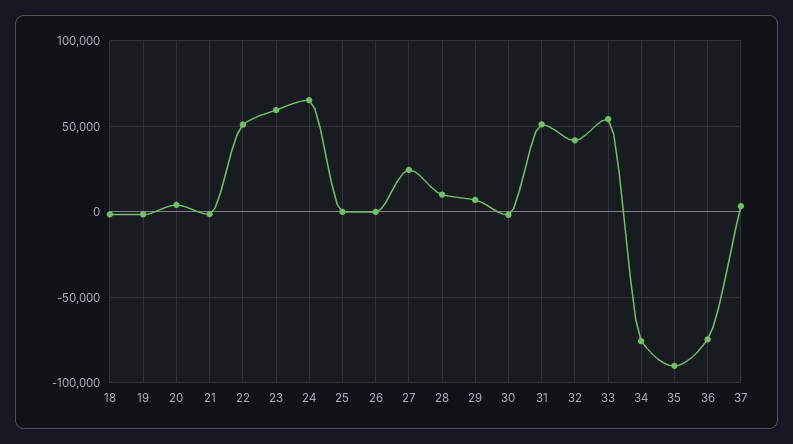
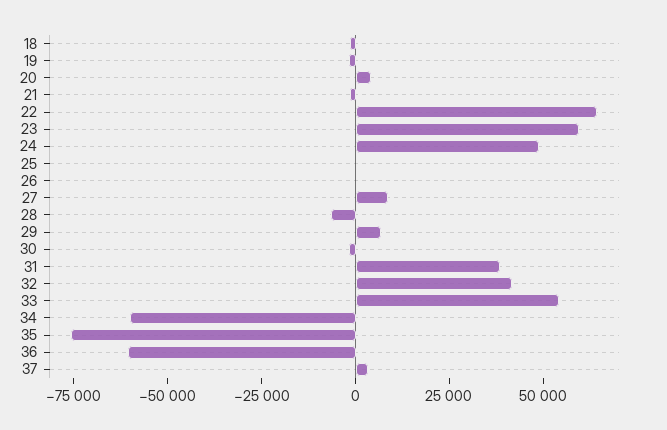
  {
    "18": 0,
    "19": 0,
    "20": 5000,
    "21": 0,
-   "22": 50000,
+   "22": 65000,
    "23": 60000,
-   "24": 65000,
+   "24": 50000,
    "25": 0,
    "26": 0,
-   "27": 25000,
+   "27": 10000,
-   "28": 10000,
+   "28": -5000,
    "29": 5000,
    "30": 0,
-   "31": 50000,
+   "31": 40000,
    "32": 40000,
    "33": 55000,
-   "34": -75000,
+   "34": -60000,
-   "35": -90000,
+   "35": -75000,
-   "36": -75000,
+   "36": -60000,
    "37": 5000
  }

